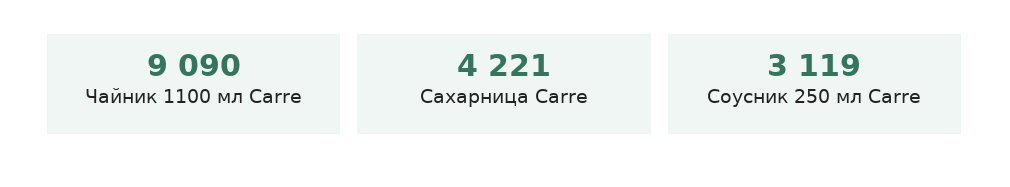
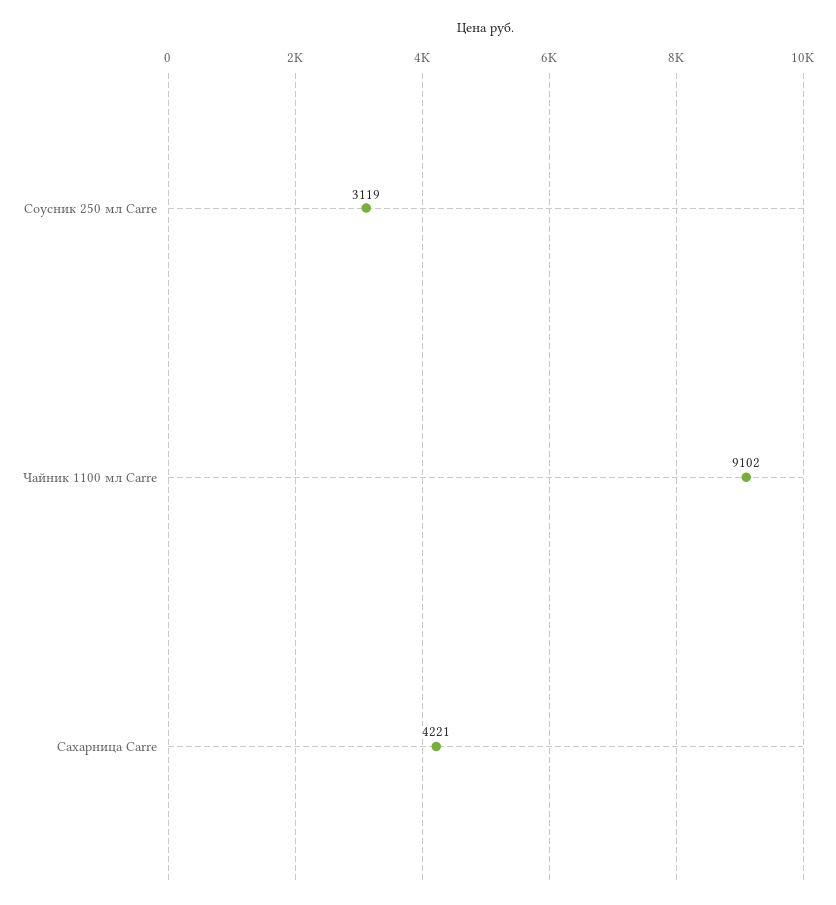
  {
-   "Чайник 1100 мл Carre": 9090,
+   "Чайник 1100 мл Carre": 9102,
    "Сахарница Carre": 4221,
    "Соусник 250 мл Carre": 3119
  }

